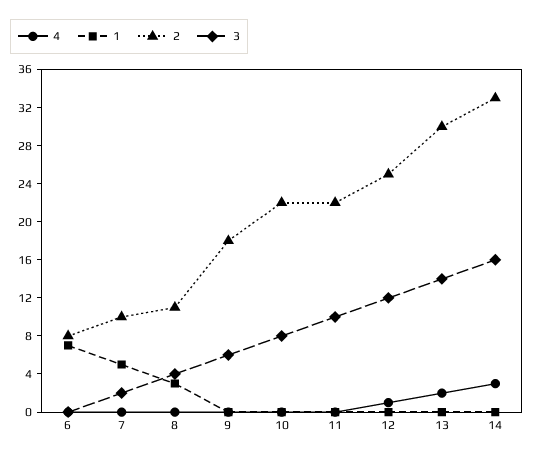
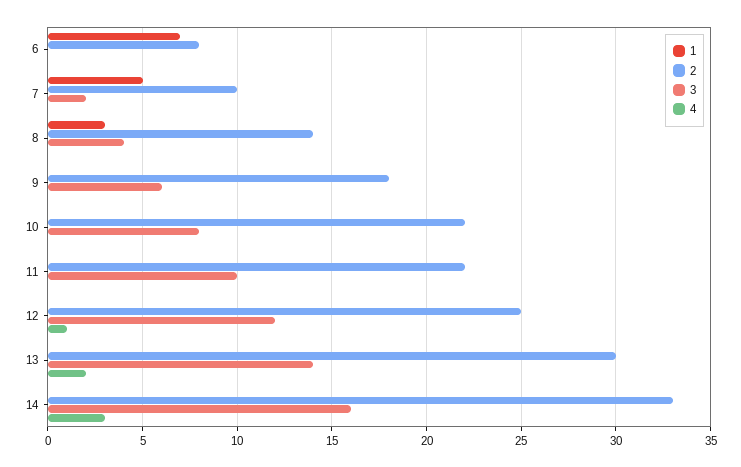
  {
    "4": {
      "6": 0,
      "7": 0,
      "8": 0,
      "9": 0,
      "10": 0,
      "11": 0,
      "12": 1,
      "13": 2,
      "14": 3
    },
    "1": {
      "6": 7,
      "7": 5,
      "8": 3,
      "9": 0,
      "10": 0,
      "11": 0,
      "12": 0,
      "13": 0,
      "14": 0
    },
    "2": {
      "6": 8,
      "7": 10,
-     "8": 11,
+     "8": 14,
      "9": 18,
      "10": 22,
      "11": 22,
      "12": 25,
      "13": 30,
      "14": 33
    },
    "3": {
      "6": 0,
      "7": 2,
      "8": 4,
      "9": 6,
      "10": 8,
      "11": 10,
      "12": 12,
      "13": 14,
      "14": 16
    }
  }

